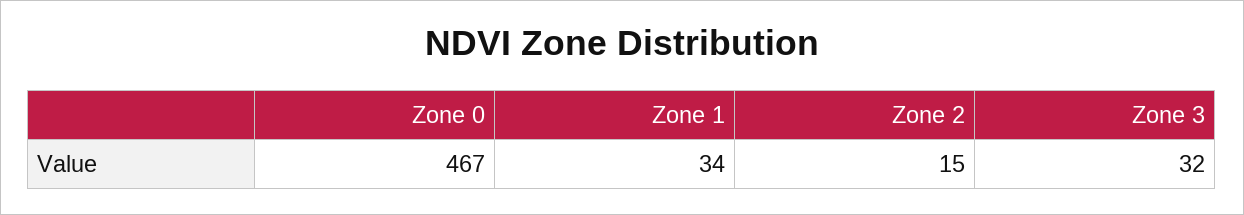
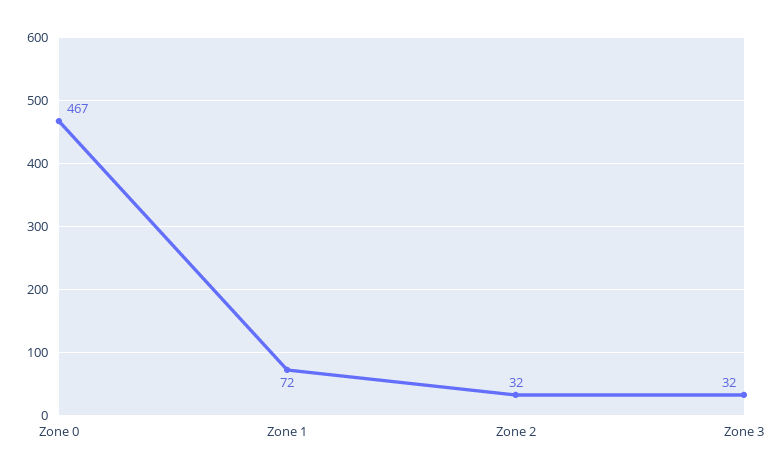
  {
    "Zone 0": 467,
-   "Zone 1": 34,
+   "Zone 1": 72,
-   "Zone 2": 15,
+   "Zone 2": 32,
    "Zone 3": 32
  }

